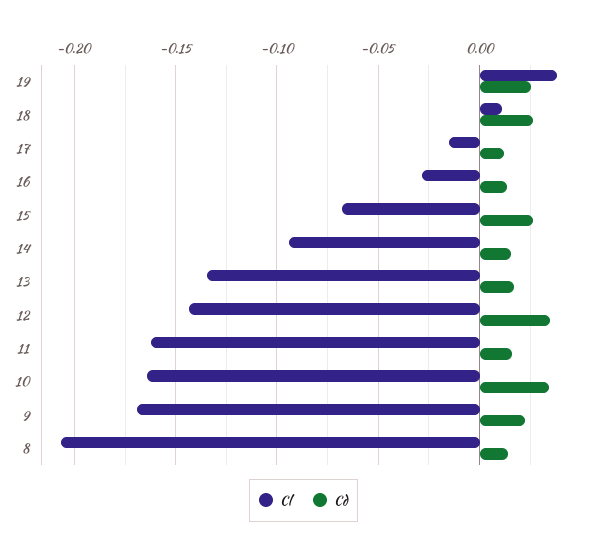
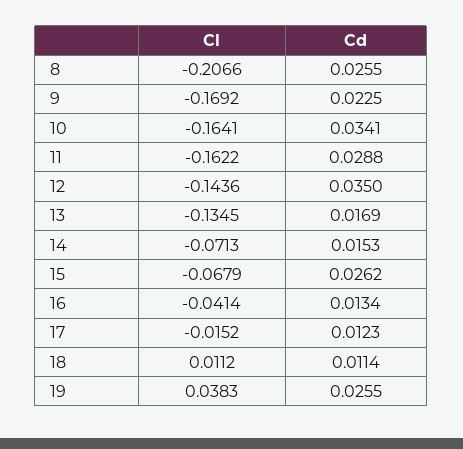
  {
    "Cl": {
      "19": 0.0383,
      "18": 0.0112,
      "17": -0.0152,
-     "16": -0.03,
+     "16": -0.0414,
      "15": -0.0679,
-     "14": -0.095,
+     "14": -0.0713,
      "13": -0.1345,
      "12": -0.1436,
      "11": -0.1622,
      "10": -0.1641,
      "9": -0.1692,
      "8": -0.2066
    },
    "Cd": {
      "19": 0.0255,
-     "18": 0.025,
+     "18": 0.0114,
      "17": 0.0123,
      "16": 0.0134,
      "15": 0.0262,
      "14": 0.0153,
      "13": 0.0169,
      "12": 0.035,
-     "11": 0.015,
+     "11": 0.0288,
      "10": 0.0341,
      "9": 0.0225,
-     "8": 0.015
+     "8": 0.0255
    }
  }

